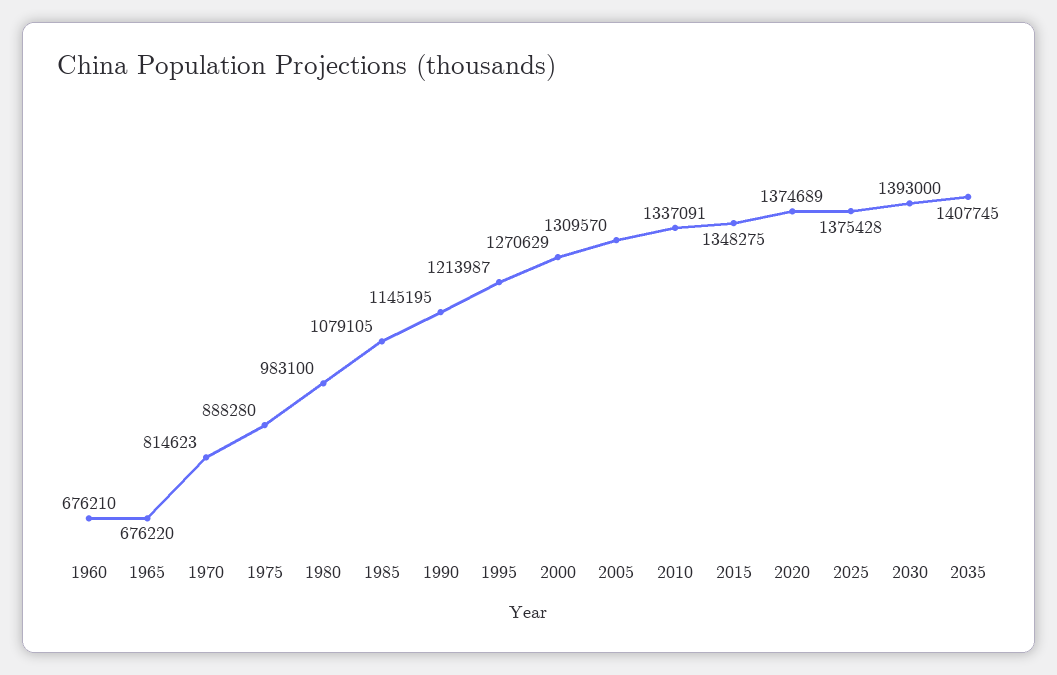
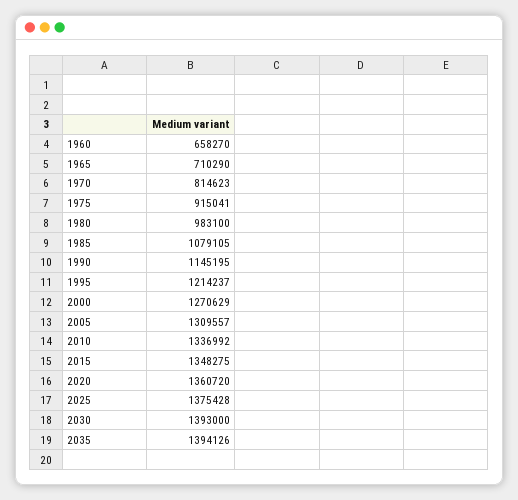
  {
-   "1960": 676210,
+   "1960": 658270,
-   "1965": 676220,
+   "1965": 710290,
    "1970": 814623,
-   "1975": 888280,
+   "1975": 915041,
    "1980": 983100,
    "1985": 1079105,
    "1990": 1145195,
-   "1995": 1213987,
+   "1995": 1214237,
    "2000": 1270629,
-   "2005": 1309570,
+   "2005": 1309557,
-   "2010": 1337091,
+   "2010": 1336992,
    "2015": 1348275,
-   "2020": 1374689,
+   "2020": 1360720,
    "2025": 1375428,
    "2030": 1393000,
-   "2035": 1407745
+   "2035": 1394126
  }

